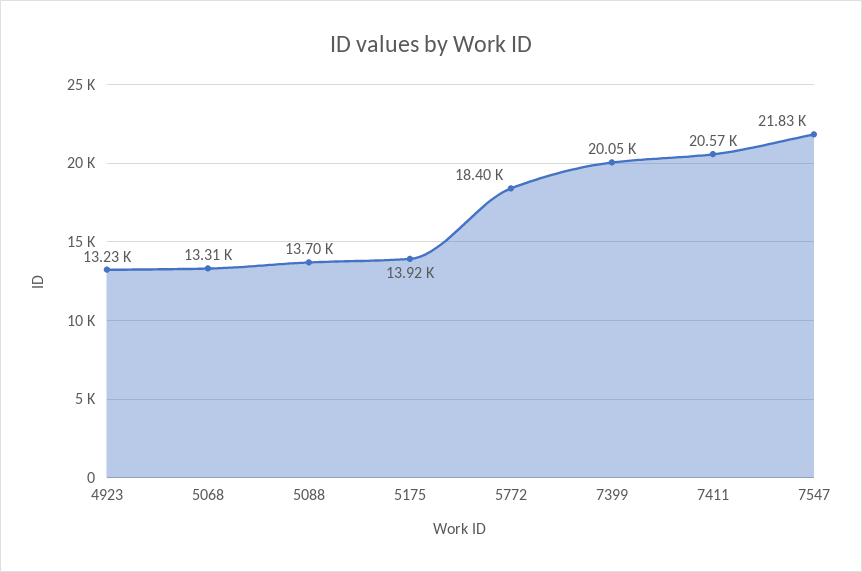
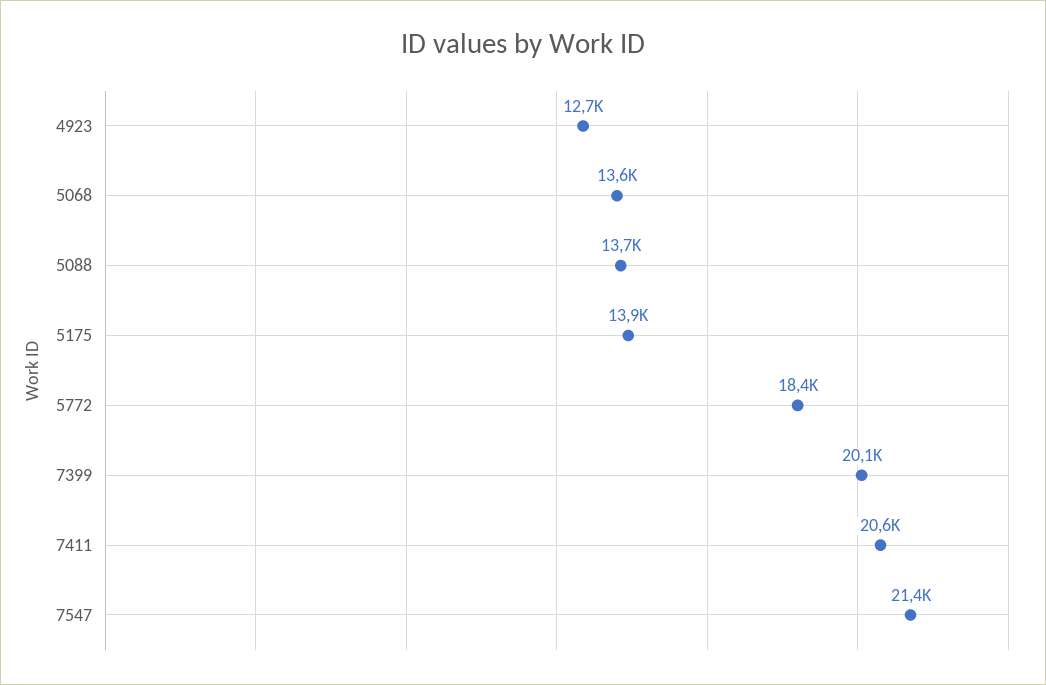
  {
-   "4923": 13230,
+   "4923": 12700,
-   "5068": 13310,
+   "5068": 13600,
    "5088": 13700,
    "5175": 13920,
    "5772": 18400,
    "7399": 20050,
    "7411": 20570,
-   "7547": 21830
+   "7547": 21400
  }

